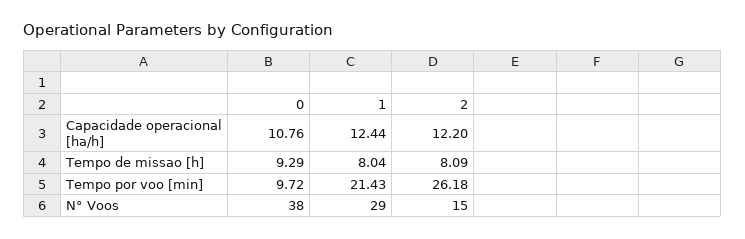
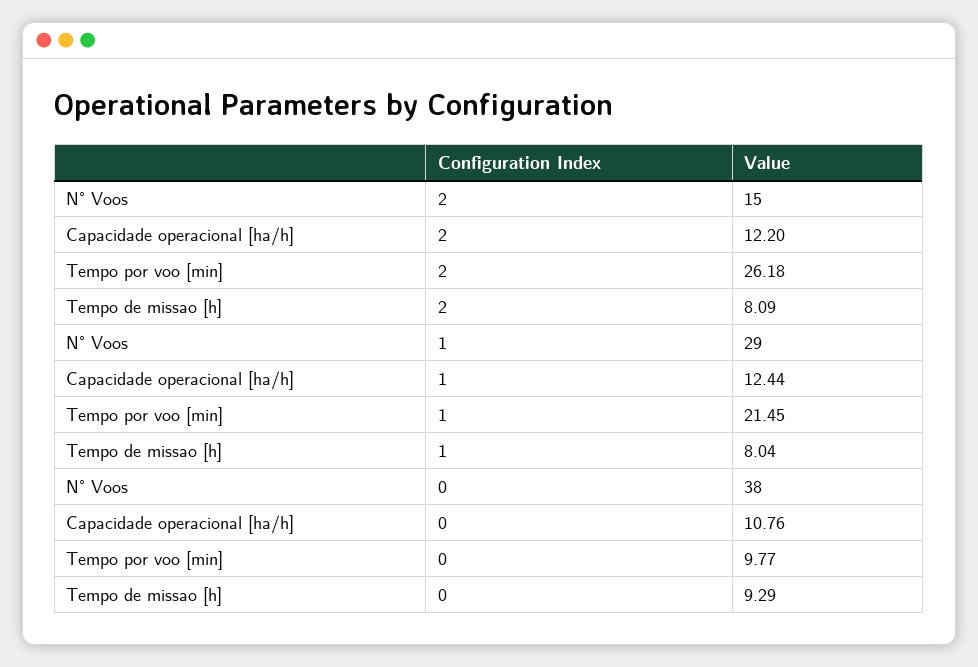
  {
    "0": {
      "Capacidade operacional [ha/h]": 10.76,
      "Tempo de missao [h]": 9.29,
-     "Tempo por voo [min]": 9.72,
+     "Tempo por voo [min]": 9.77,
      "N° Voos": 38
    },
    "1": {
      "Capacidade operacional [ha/h]": 12.44,
      "Tempo de missao [h]": 8.04,
-     "Tempo por voo [min]": 21.43,
+     "Tempo por voo [min]": 21.45,
      "N° Voos": 29
    },
    "2": {
      "Capacidade operacional [ha/h]": 12.2,
      "Tempo de missao [h]": 8.09,
      "Tempo por voo [min]": 26.18,
      "N° Voos": 15
    }
  }

